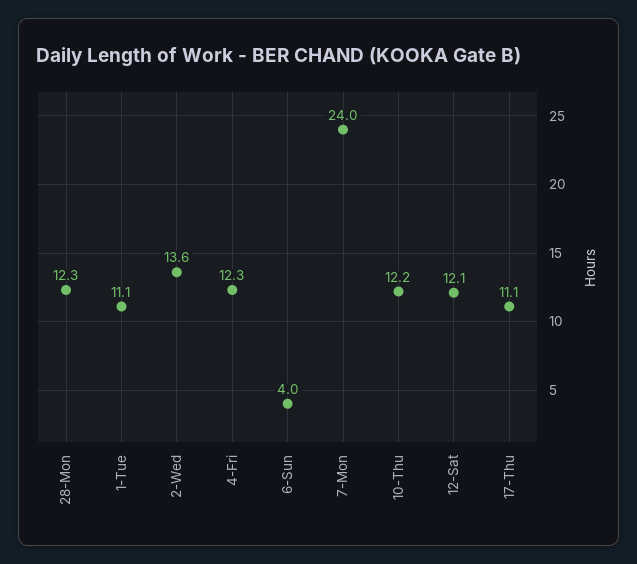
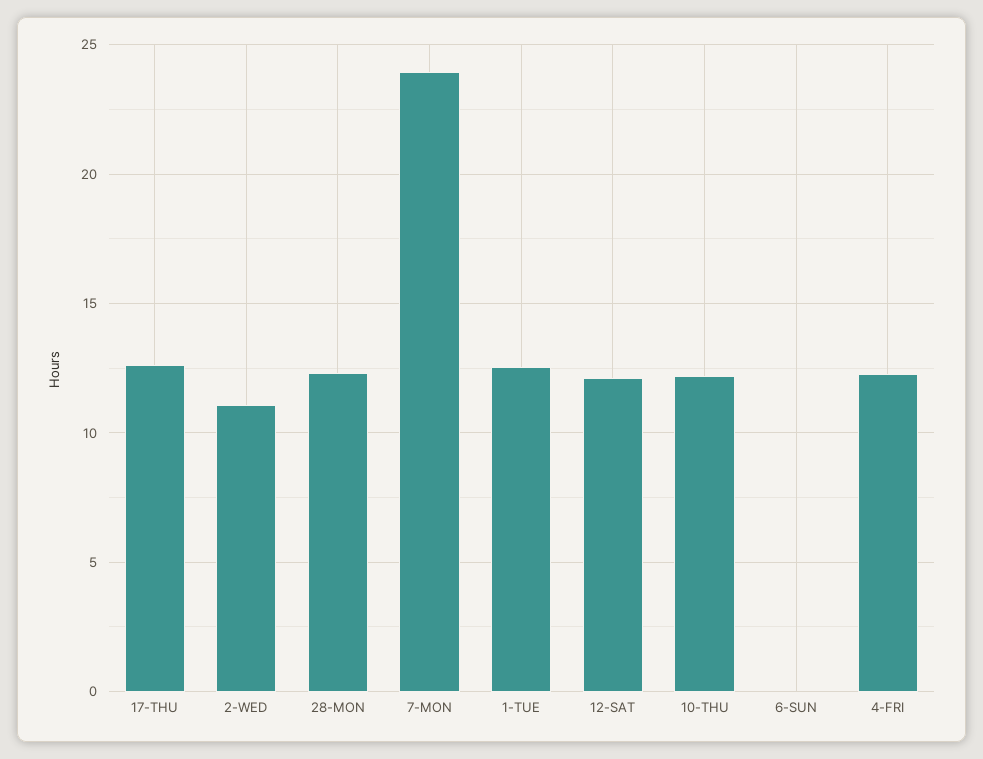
  {
    "28-Mon": 12.3,
-   "1-Tue": 11.1,
+   "1-Tue": 12.5,
-   "2-Wed": 13.6,
+   "2-Wed": 11,
    "4-Fri": 12.3,
-   "6-Sun": 4,
+   "6-Sun": 0,
    "7-Mon": 24,
    "10-Thu": 12.2,
    "12-Sat": 12.1,
-   "17-Thu": 11.1
+   "17-Thu": 12.5
  }

